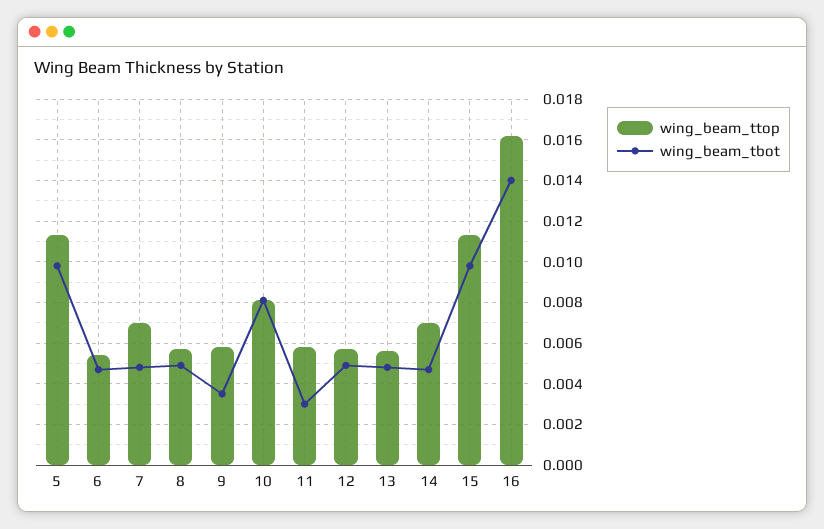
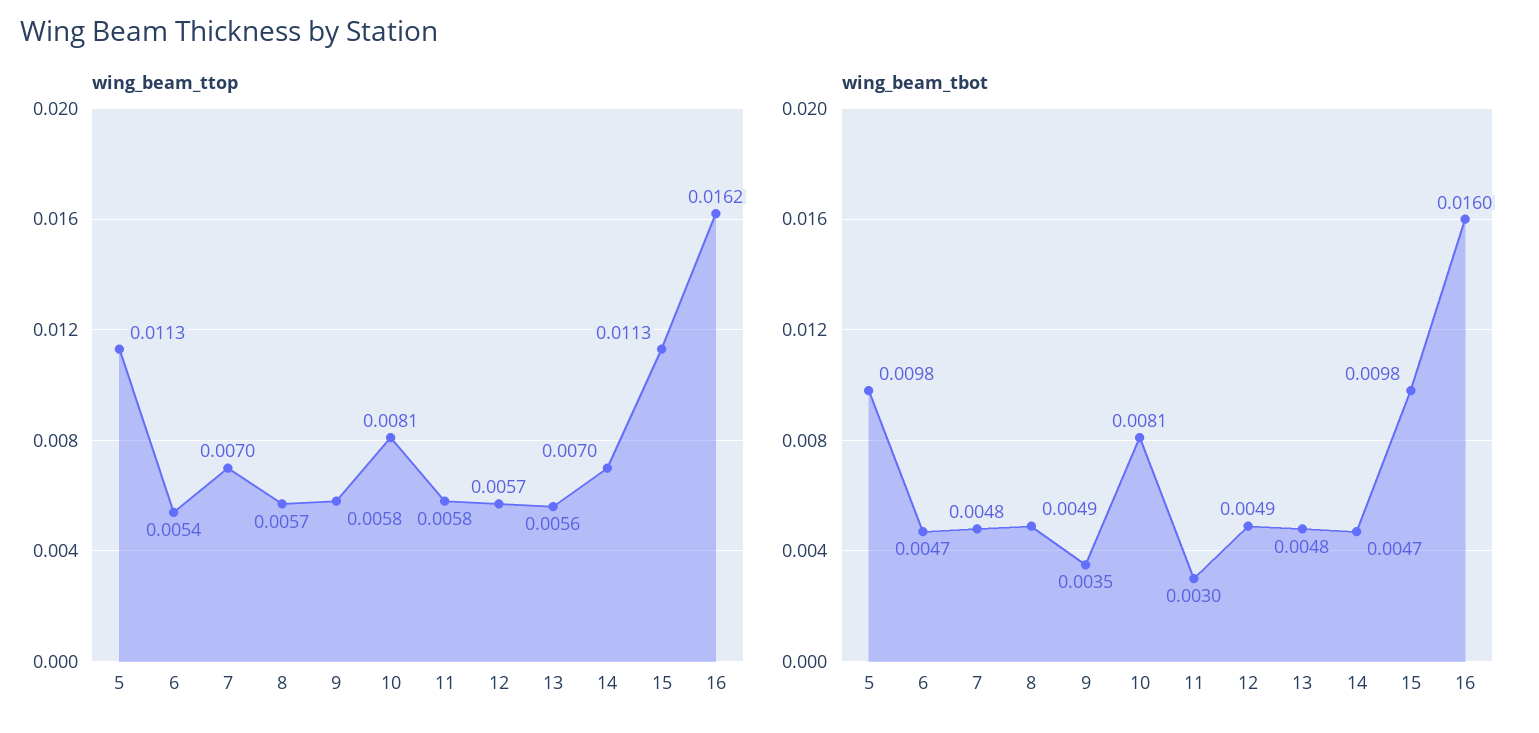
  {
    "wing_beam_ttop": {
      "5": 0.0113,
      "6": 0.0054,
      "7": 0.007,
      "8": 0.0057,
      "9": 0.0058,
      "10": 0.0081,
      "11": 0.0058,
      "12": 0.0057,
      "13": 0.0056,
      "14": 0.007,
      "15": 0.0113,
      "16": 0.0162
    },
    "wing_beam_tbot": {
      "5": 0.0098,
      "6": 0.0047,
      "7": 0.0048,
      "8": 0.0049,
      "9": 0.0035,
      "10": 0.0081,
      "11": 0.003,
      "12": 0.0049,
      "13": 0.0048,
      "14": 0.0047,
      "15": 0.0098,
-     "16": 0.014
+     "16": 0.016
    }
  }

